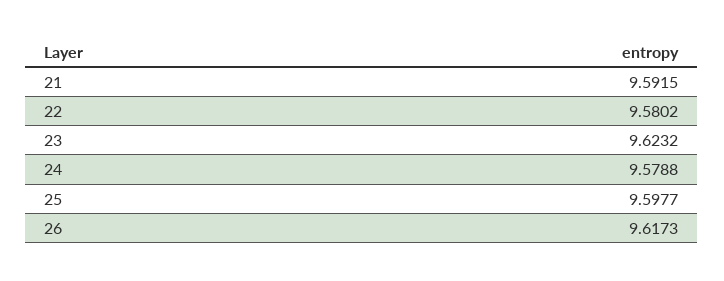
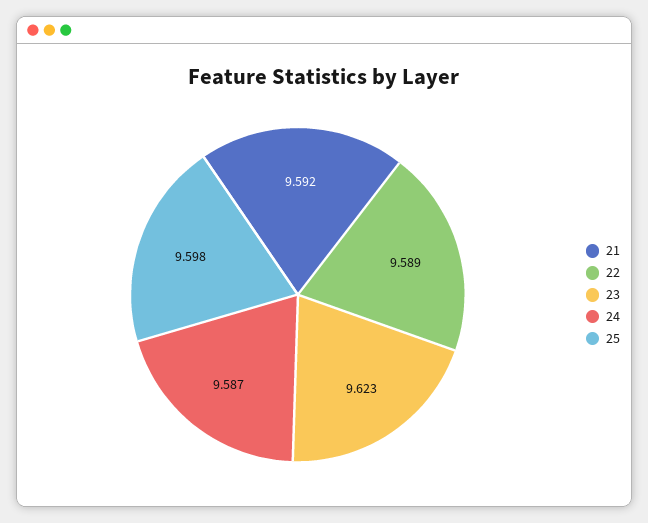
  {
    "21": 9.5915,
-   "22": 9.5802,
+   "22": 9.589,
    "23": 9.6232,
-   "24": 9.5788,
+   "24": 9.587,
-   "25": 9.5977,
+   "25": 9.5977
-   "26": 9.6173
  }

